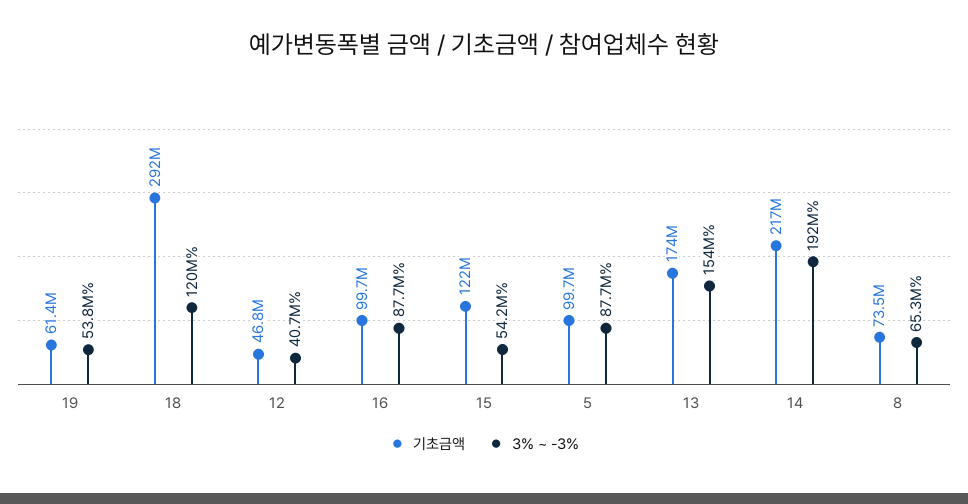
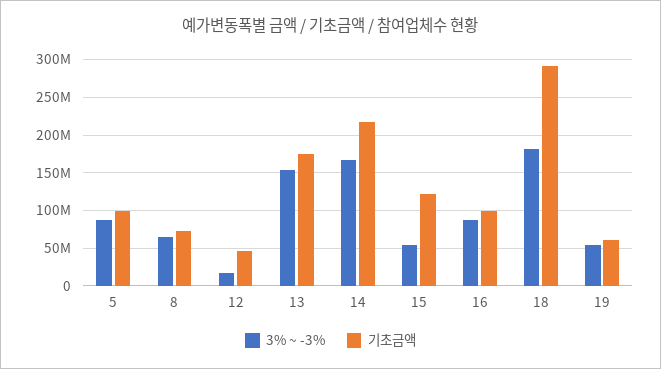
  {
    "기초금액": {
      "19": 61400000,
      "18": 292000000,
      "12": 46800000,
      "16": 99700000,
      "15": 122000000,
      "5": 99700000,
      "13": 174000000,
      "14": 217000000,
      "8": 73500000
    },
    "3% ~ -3%": {
      "19": 53800000,
-     "18": 120000000,
+     "18": 180000000,
-     "12": 40700000,
+     "12": 20000000,
      "16": 87700000,
      "15": 54200000,
      "5": 87700000,
      "13": 154000000,
-     "14": 192000000,
+     "14": 170000000,
      "8": 65300000
    }
  }

